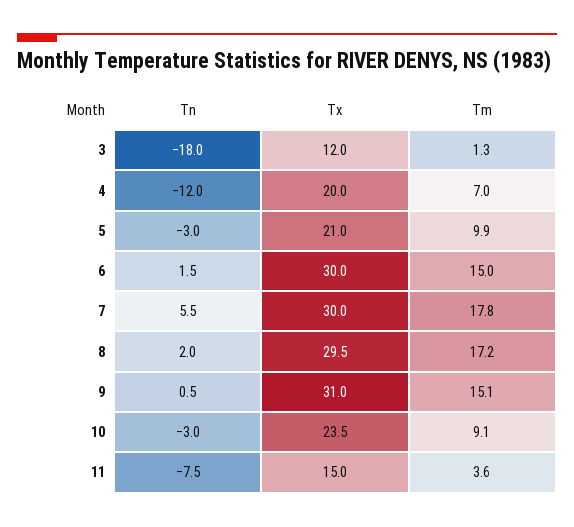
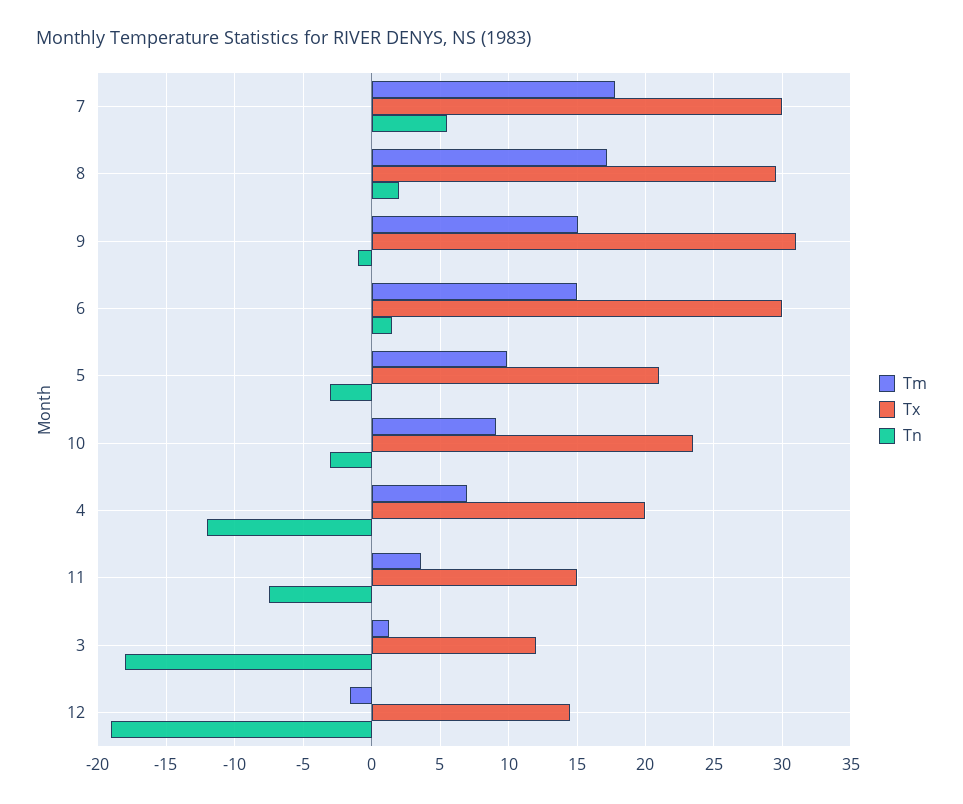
  {
    "Tn": {
      "3": -18,
      "4": -12,
      "5": -3,
      "6": 1.5,
      "7": 5.5,
      "8": 2,
-     "9": 0.5,
+     "9": -1,
      "10": -3,
-     "11": -7.5
+     "11": -7.5,
+     "12": -19
    },
    "Tx": {
      "3": 12,
      "4": 20,
      "5": 21,
      "6": 30,
      "7": 30,
      "8": 29.5,
      "9": 31,
      "10": 23.5,
-     "11": 15
+     "11": 15,
+     "12": 14.5
    },
    "Tm": {
      "3": 1.3,
      "4": 7,
      "5": 9.9,
      "6": 15,
      "7": 17.8,
      "8": 17.2,
      "9": 15.1,
      "10": 9.1,
-     "11": 3.6
+     "11": 3.6,
+     "12": -1.5
    }
  }

